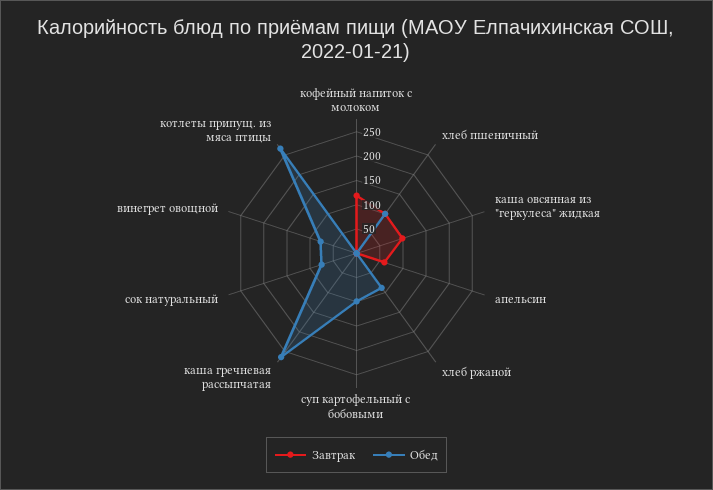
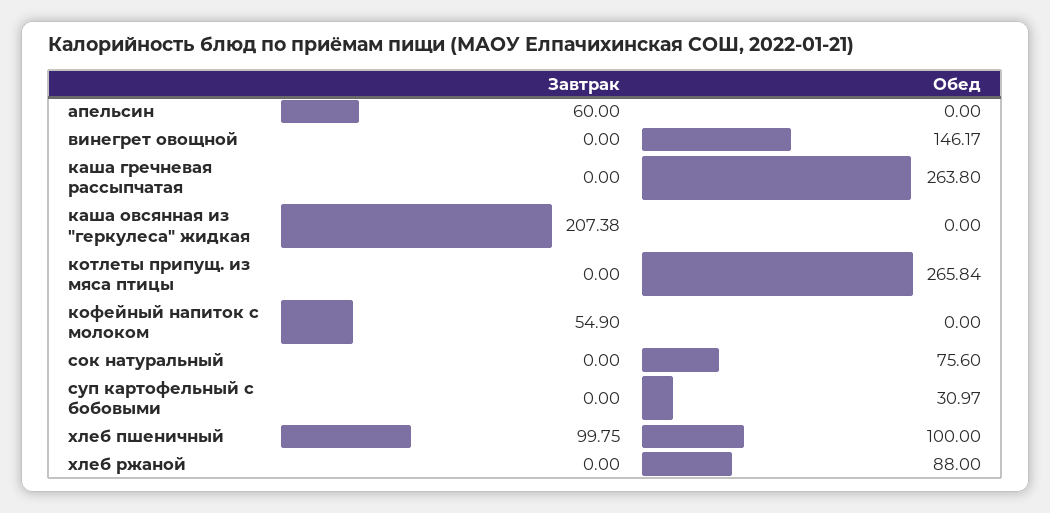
  {
    "Завтрак": {
-     "кофейный напиток с молоком": 125,
+     "кофейный напиток с молоком": 54.9,
      "хлеб пшеничный": 99.75,
-     "каша овсянная из \"геркулеса\" жидкая": 100,
+     "каша овсянная из \"геркулеса\" жидкая": 207.38,
      "апельсин": 60,
      "хлеб ржаной": 0,
      "суп картофельный с бобовыми": 0,
      "каша гречневая рассыпчатая": 0,
      "сок натуральный": 0,
      "винегрет овощной": 0,
      "котлеты припущ. из мяса птицы": 0
    },
    "Обед": {
      "кофейный напиток с молоком": 0,
      "хлеб пшеничный": 100,
      "каша овсянная из \"геркулеса\" жидкая": 0,
      "апельсин": 0,
      "хлеб ржаной": 88,
-     "суп картофельный с бобовыми": 100,
+     "суп картофельный с бобовыми": 30.97,
      "каша гречневая рассыпчатая": 263.8,
      "сок натуральный": 75.6,
-     "винегрет овощной": 75,
+     "винегрет овощной": 146.17,
      "котлеты припущ. из мяса птицы": 265.84
    }
  }

